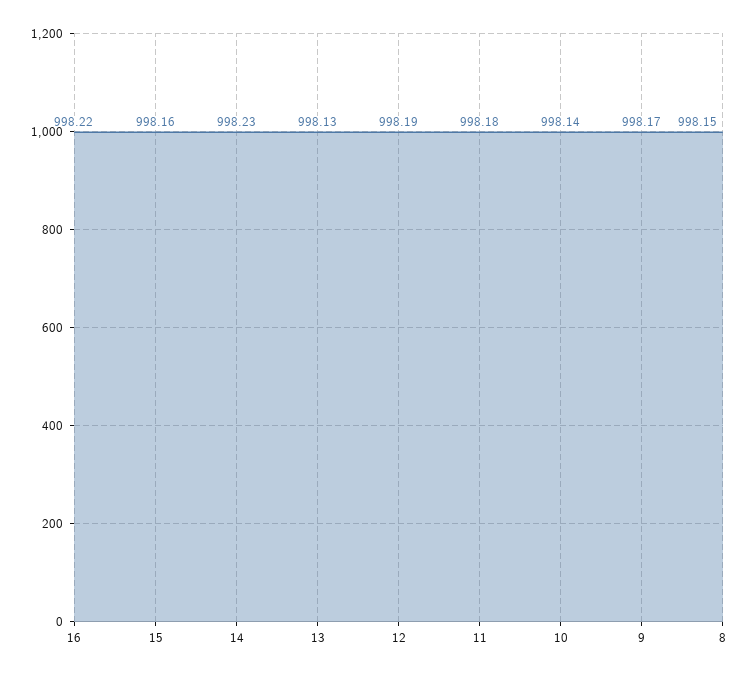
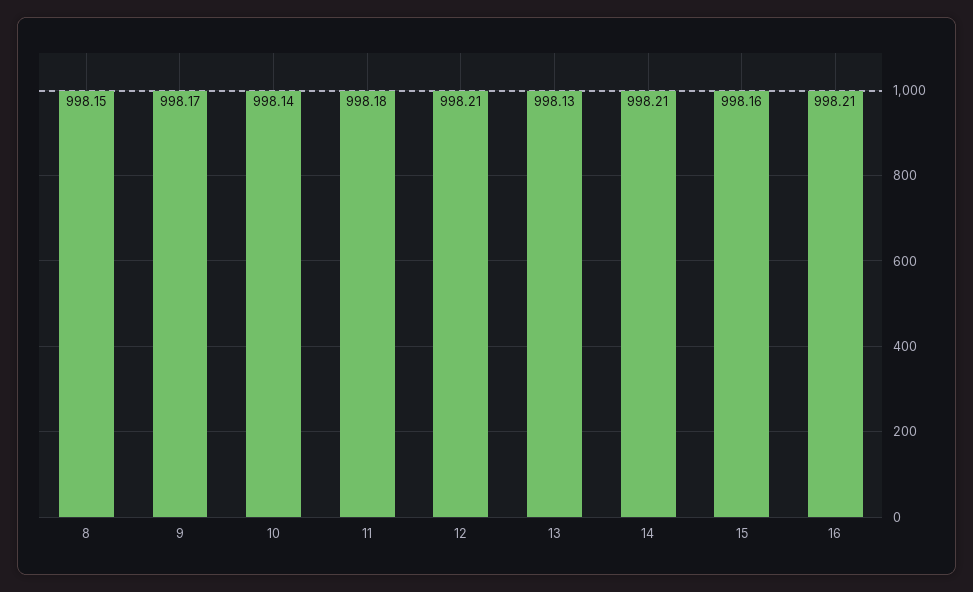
  {
-   "16": 998.22,
+   "16": 998.21,
    "15": 998.16,
-   "14": 998.23,
+   "14": 998.21,
    "13": 998.13,
-   "12": 998.19,
+   "12": 998.21,
    "11": 998.18,
    "10": 998.14,
    "9": 998.17,
    "8": 998.15
  }

